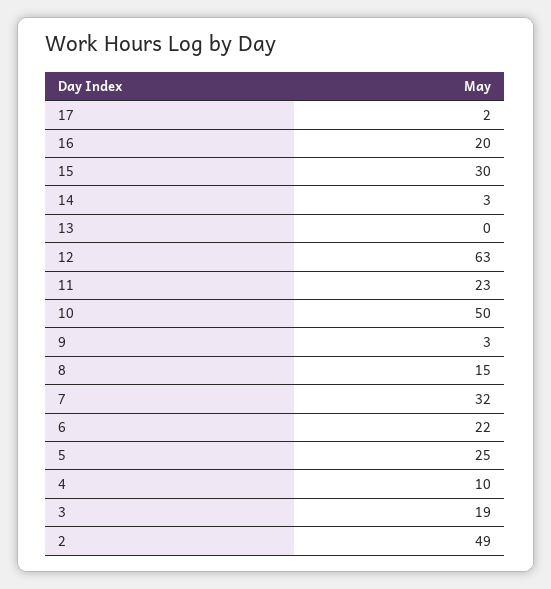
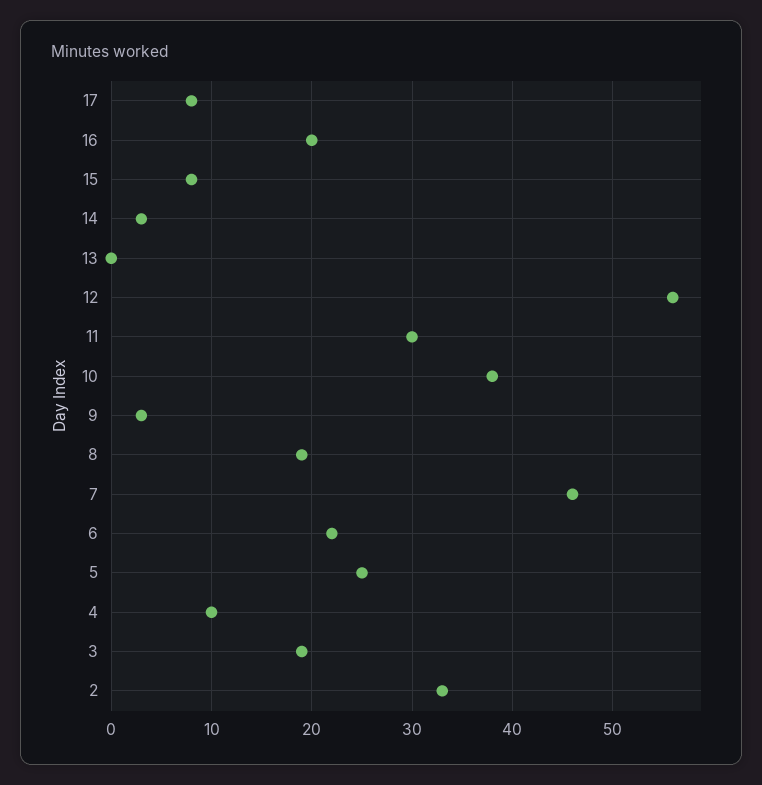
  {
-   "17": 2,
+   "17": 8,
    "16": 20,
-   "15": 30,
+   "15": 8,
    "14": 3,
    "13": 0,
-   "12": 63,
+   "12": 56,
-   "11": 23,
+   "11": 30,
-   "10": 50,
+   "10": 38,
    "9": 3,
-   "8": 15,
+   "8": 19,
-   "7": 32,
+   "7": 46,
    "6": 22,
    "5": 25,
    "4": 10,
    "3": 19,
-   "2": 49
+   "2": 33
  }

